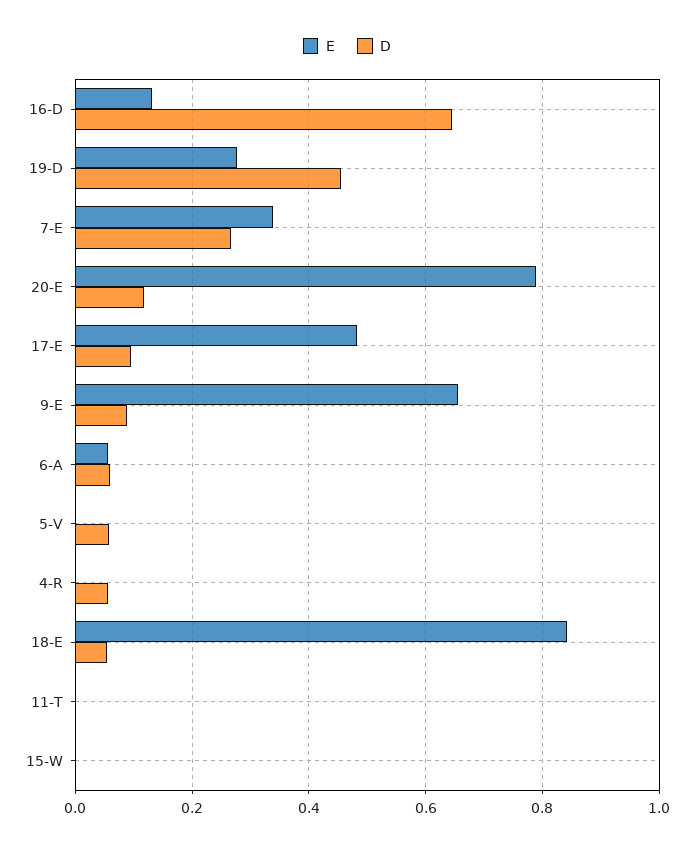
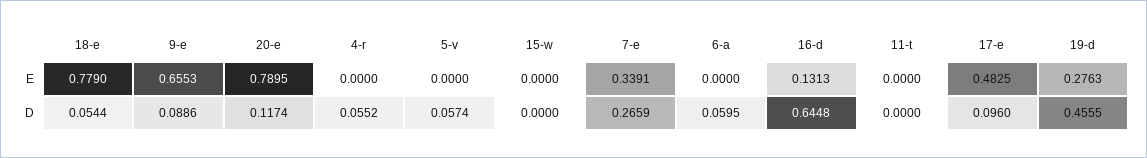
  {
    "E": {
      "16-D": 0.1313,
      "19-D": 0.2763,
      "7-E": 0.3391,
      "20-E": 0.7895,
      "17-E": 0.4825,
      "9-E": 0.6553,
-     "6-A": 0.06,
+     "6-A": 0,
      "5-V": 0,
      "4-R": 0,
-     "18-E": 0.84,
+     "18-E": 0.779,
      "11-T": 0,
      "15-W": 0
    },
    "D": {
      "16-D": 0.6448,
      "19-D": 0.4555,
      "7-E": 0.2659,
      "20-E": 0.1174,
      "17-E": 0.096,
      "9-E": 0.0886,
      "6-A": 0.0595,
      "5-V": 0.0574,
      "4-R": 0.0552,
      "18-E": 0.0544,
      "11-T": 0,
      "15-W": 0
    }
  }

